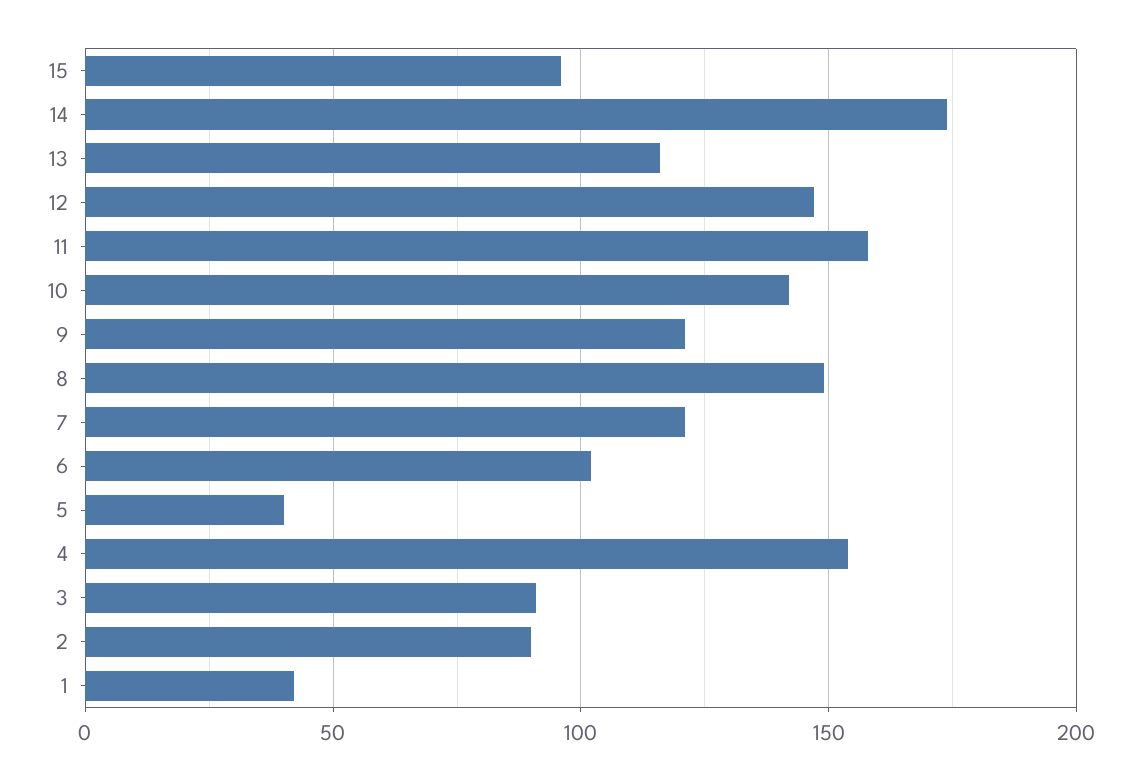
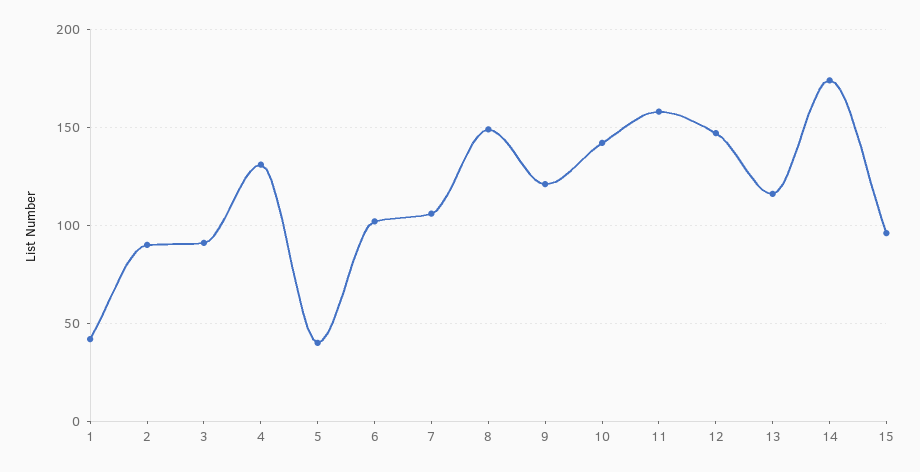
  {
    "15": 95,
    "14": 175,
    "13": 115,
    "12": 145,
    "11": 160,
    "10": 140,
    "9": 120,
    "8": 150,
-   "7": 120,
+   "7": 105,
    "6": 100,
    "5": 40,
-   "4": 155,
+   "4": 130,
    "3": 90,
    "2": 90,
    "1": 40
  }

